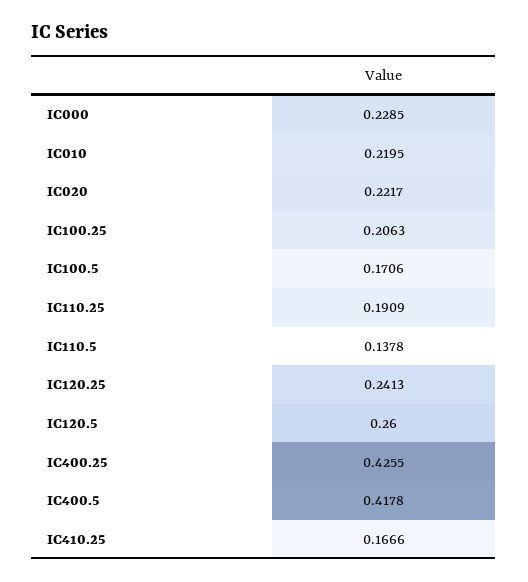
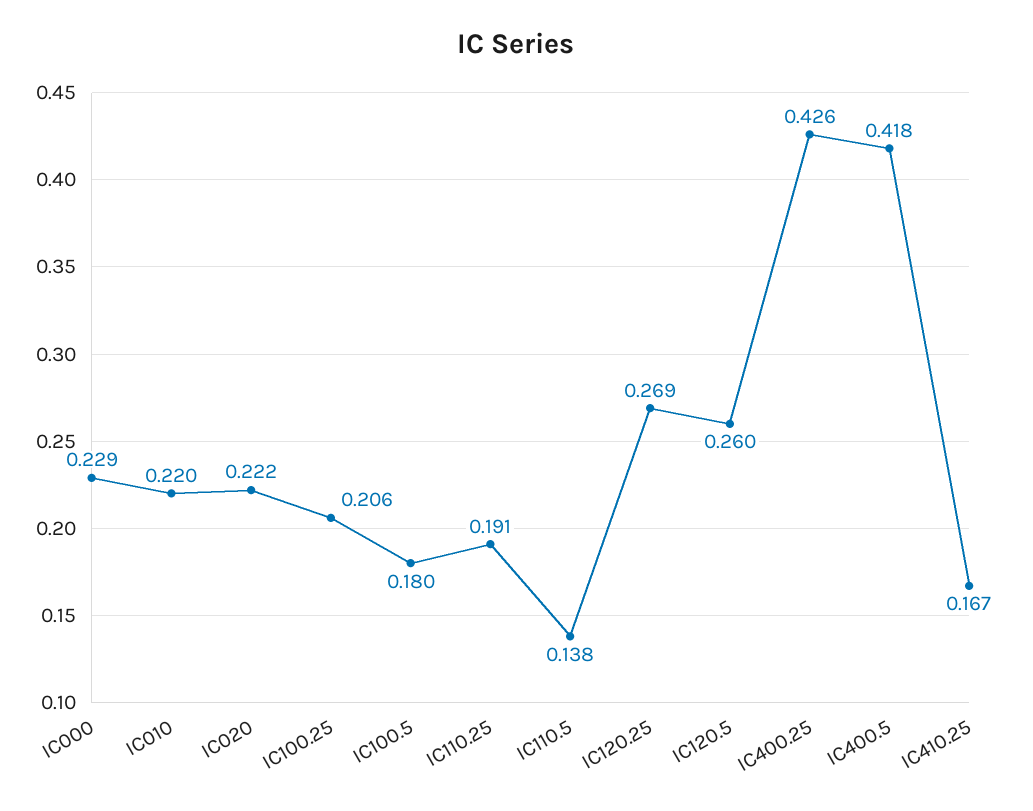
  {
    "IC000": 0.2285,
    "IC010": 0.2195,
    "IC020": 0.2217,
    "IC100.25": 0.2063,
-   "IC100.5": 0.1706,
+   "IC100.5": 0.18,
    "IC110.25": 0.1909,
    "IC110.5": 0.1378,
-   "IC120.25": 0.2413,
+   "IC120.25": 0.269,
    "IC120.5": 0.26,
    "IC400.25": 0.4255,
    "IC400.5": 0.4178,
    "IC410.25": 0.1666
  }

